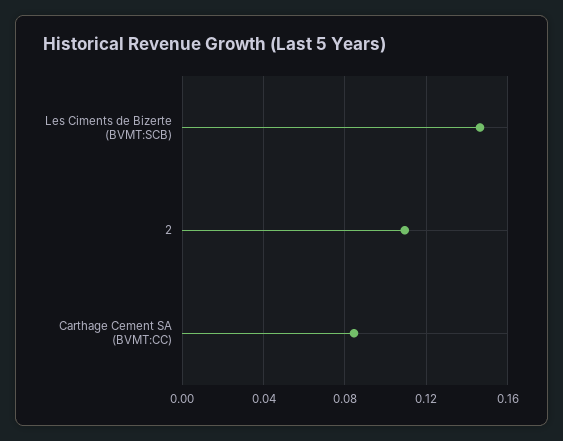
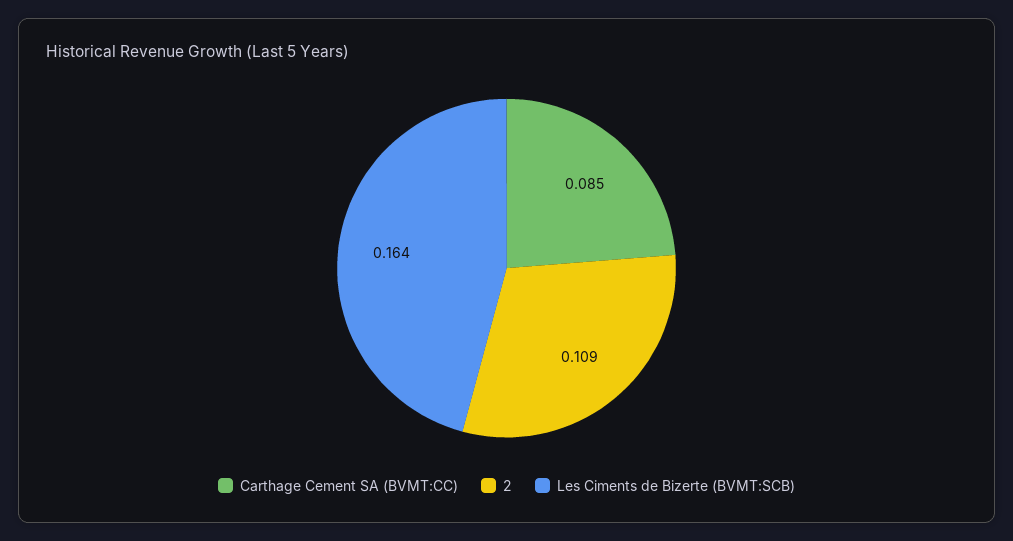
  {
-   "Les Ciments de Bizerte (BVMT:SCB)": 0.145,
+   "Les Ciments de Bizerte (BVMT:SCB)": 0.164,
    "2": 0.109,
    "Carthage Cement SA (BVMT:CC)": 0.085
  }

